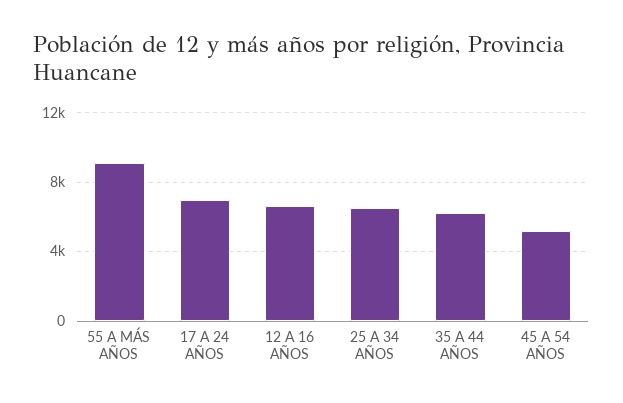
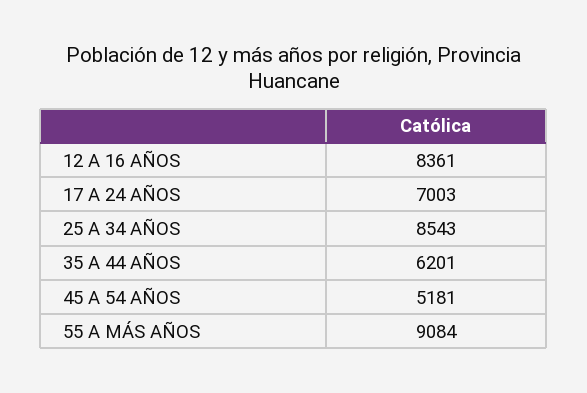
  {
    "55 A MÁS AÑOS": 9084,
    "17 A 24 AÑOS": 7003,
-   "12 A 16 AÑOS": 6500,
+   "12 A 16 AÑOS": 8361,
-   "25 A 34 AÑOS": 6500,
+   "25 A 34 AÑOS": 8543,
    "35 A 44 AÑOS": 6201,
    "45 A 54 AÑOS": 5181
  }

